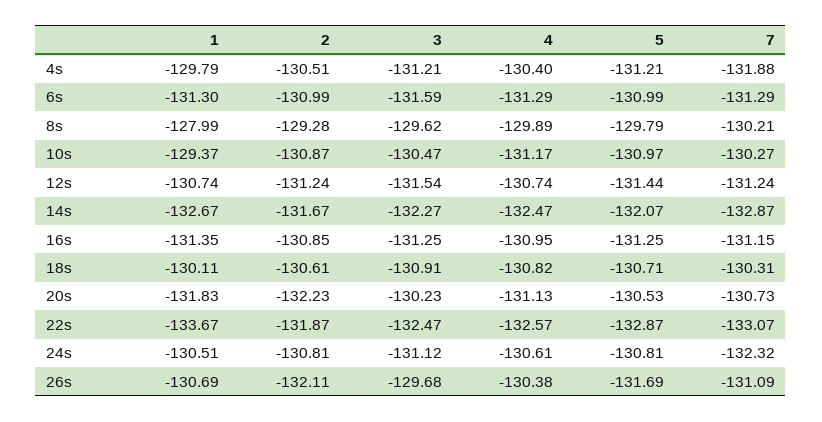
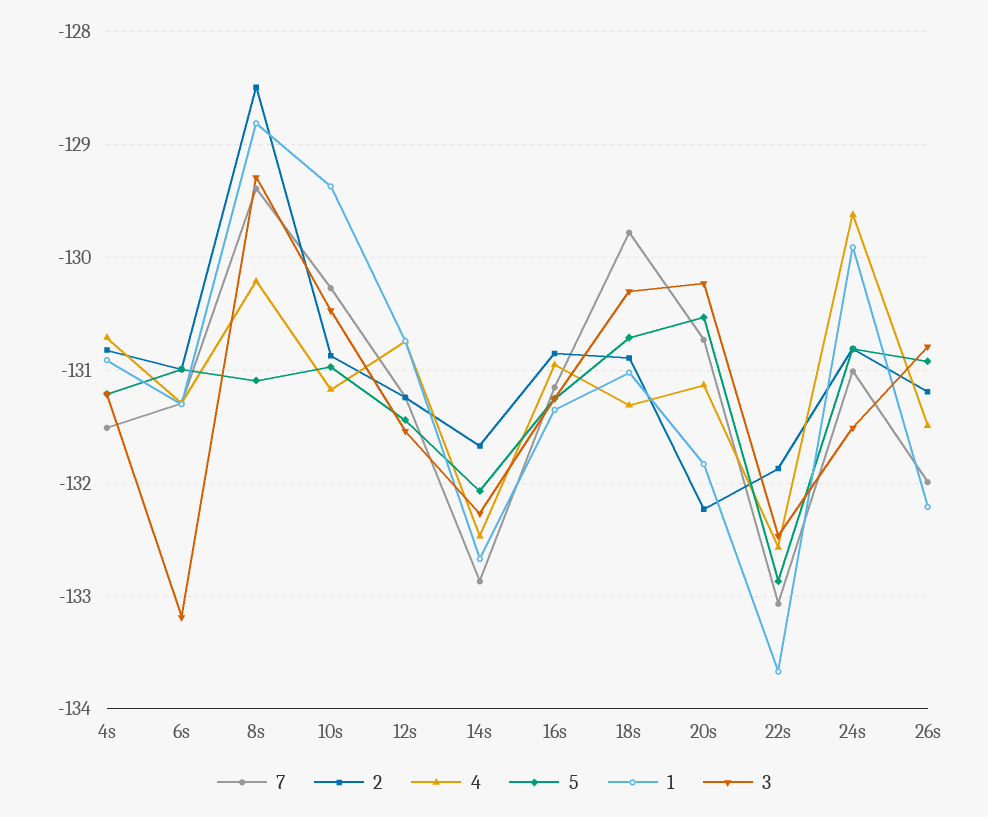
  {
    "1": {
-     "4s": -129.79,
+     "4s": -130.9,
      "6s": -131.3,
-     "8s": -127.99,
+     "8s": -128.8,
      "10s": -129.37,
      "12s": -130.74,
      "14s": -132.67,
      "16s": -131.35,
-     "18s": -130.11,
+     "18s": -131,
      "20s": -131.83,
      "22s": -133.67,
-     "24s": -130.51,
+     "24s": -129.9,
-     "26s": -130.69
+     "26s": -132.2
    },
    "2": {
-     "4s": -130.51,
+     "4s": -130.8,
      "6s": -130.99,
-     "8s": -129.28,
+     "8s": -128.5,
      "10s": -130.87,
      "12s": -131.24,
      "14s": -131.67,
      "16s": -130.85,
-     "18s": -130.61,
+     "18s": -130.9,
      "20s": -132.23,
      "22s": -131.87,
      "24s": -130.81,
-     "26s": -132.11
+     "26s": -131.2
    },
    "3": {
      "4s": -131.21,
-     "6s": -131.59,
+     "6s": -133.2,
-     "8s": -129.62,
+     "8s": -129.3,
      "10s": -130.47,
      "12s": -131.54,
      "14s": -132.27,
      "16s": -131.25,
-     "18s": -130.91,
+     "18s": -130.3,
      "20s": -130.23,
      "22s": -132.47,
-     "24s": -131.12,
+     "24s": -131.5,
-     "26s": -129.68
+     "26s": -130.8
    },
    "4": {
-     "4s": -130.4,
+     "4s": -130.7,
      "6s": -131.29,
-     "8s": -129.89,
+     "8s": -130.2,
      "10s": -131.17,
      "12s": -130.74,
      "14s": -132.47,
      "16s": -130.95,
-     "18s": -130.82,
+     "18s": -131.3,
      "20s": -131.13,
      "22s": -132.57,
-     "24s": -130.61,
+     "24s": -129.6,
-     "26s": -130.38
+     "26s": -131.5
    },
    "5": {
      "4s": -131.21,
      "6s": -130.99,
-     "8s": -129.79,
+     "8s": -131.1,
      "10s": -130.97,
      "12s": -131.44,
      "14s": -132.07,
      "16s": -131.25,
      "18s": -130.71,
      "20s": -130.53,
      "22s": -132.87,
      "24s": -130.81,
-     "26s": -131.69
+     "26s": -130.9
    },
    "7": {
-     "4s": -131.88,
+     "4s": -131.5,
      "6s": -131.29,
-     "8s": -130.21,
+     "8s": -129.4,
      "10s": -130.27,
      "12s": -131.24,
      "14s": -132.87,
      "16s": -131.15,
-     "18s": -130.31,
+     "18s": -129.8,
      "20s": -130.73,
      "22s": -133.07,
-     "24s": -132.32,
+     "24s": -131,
-     "26s": -131.09
+     "26s": -132
    }
  }

